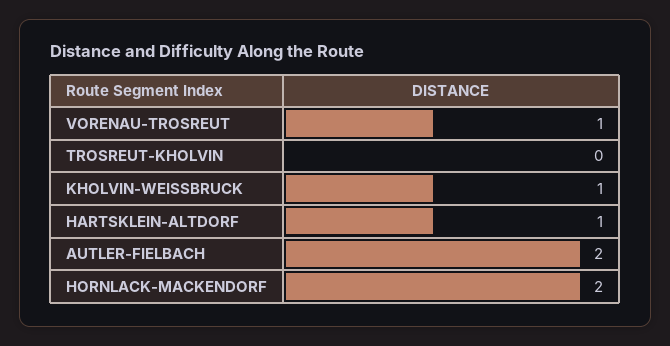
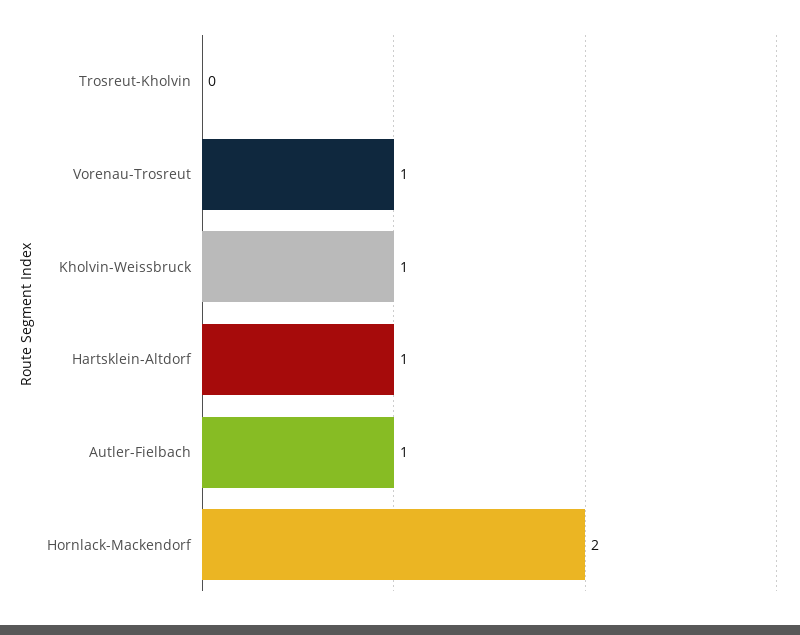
  {
    "VORENAU-TROSREUT": 1,
    "TROSREUT-KHOLVIN": 0,
    "KHOLVIN-WEISSBRUCK": 1,
    "HARTSKLEIN-ALTDORF": 1,
-   "AUTLER-FIELBACH": 2,
+   "AUTLER-FIELBACH": 1,
    "HORNLACK-MACKENDORF": 2
  }

